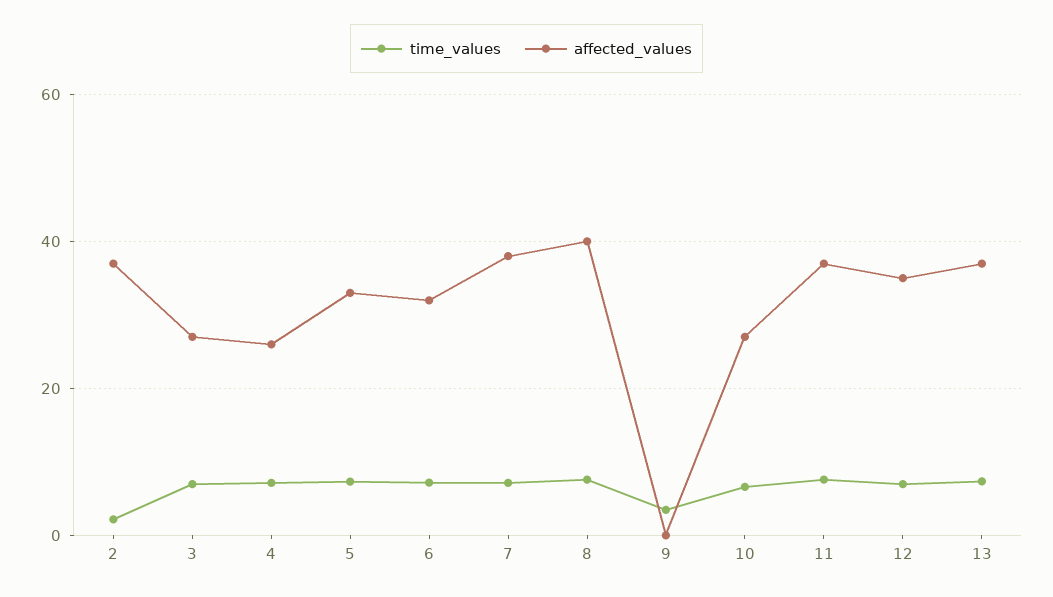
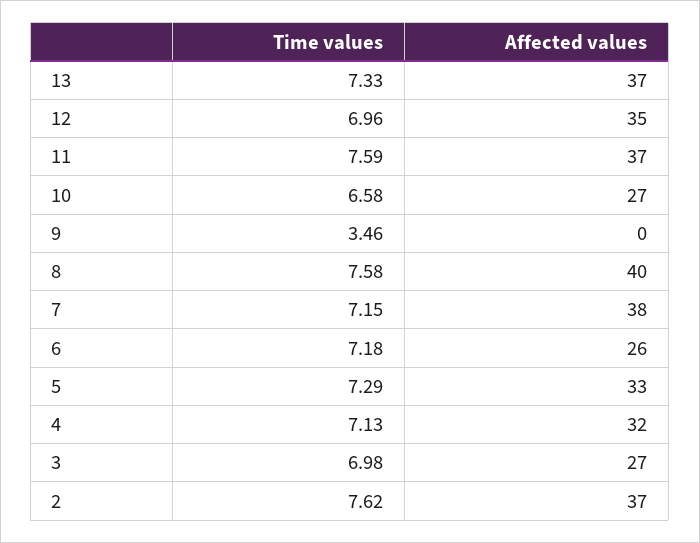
  {
    "time_values": {
-     "2": 2,
+     "2": 7.62,
      "3": 6.98,
      "4": 7.13,
      "5": 7.29,
      "6": 7.18,
      "7": 7.15,
      "8": 7.58,
      "9": 3.46,
      "10": 6.58,
      "11": 7.59,
      "12": 6.96,
      "13": 7.33
    },
    "affected_values": {
      "2": 37,
      "3": 27,
-     "4": 26,
+     "4": 32,
      "5": 33,
-     "6": 32,
+     "6": 26,
      "7": 38,
      "8": 40,
      "9": 0,
      "10": 27,
      "11": 37,
      "12": 35,
      "13": 37
    }
  }

